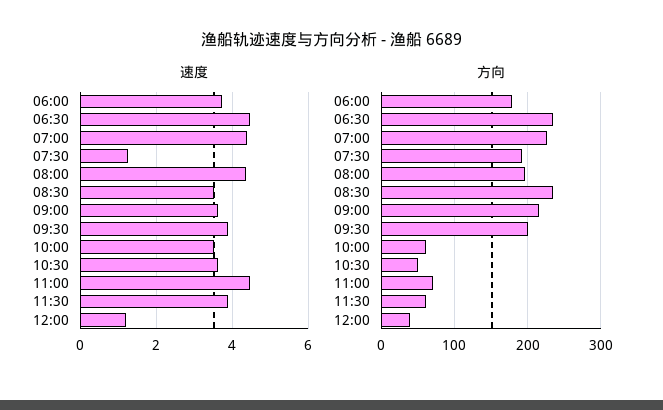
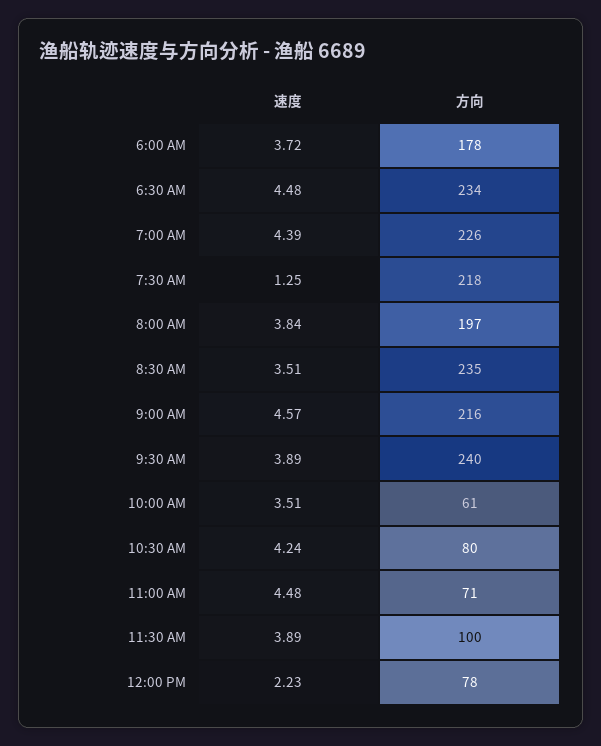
  {
    "速度": {
      "06:00": 3.72,
      "06:30": 4.48,
      "07:00": 4.39,
      "07:30": 1.25,
-     "08:00": 4.4,
+     "08:00": 3.84,
      "08:30": 3.51,
-     "09:00": 3.6,
+     "09:00": 4.57,
      "09:30": 3.89,
      "10:00": 3.51,
-     "10:30": 3.6,
+     "10:30": 4.24,
      "11:00": 4.48,
      "11:30": 3.89,
-     "12:00": 1.2
+     "12:00": 2.23
    },
    "方向": {
      "06:00": 178,
      "06:30": 234,
      "07:00": 226,
-     "07:30": 190,
+     "07:30": 218,
      "08:00": 197,
      "08:30": 235,
      "09:00": 216,
-     "09:30": 200,
+     "09:30": 240,
      "10:00": 61,
-     "10:30": 50,
+     "10:30": 80,
      "11:00": 71,
-     "11:30": 60,
+     "11:30": 100,
-     "12:00": 40
+     "12:00": 78
    }
  }

